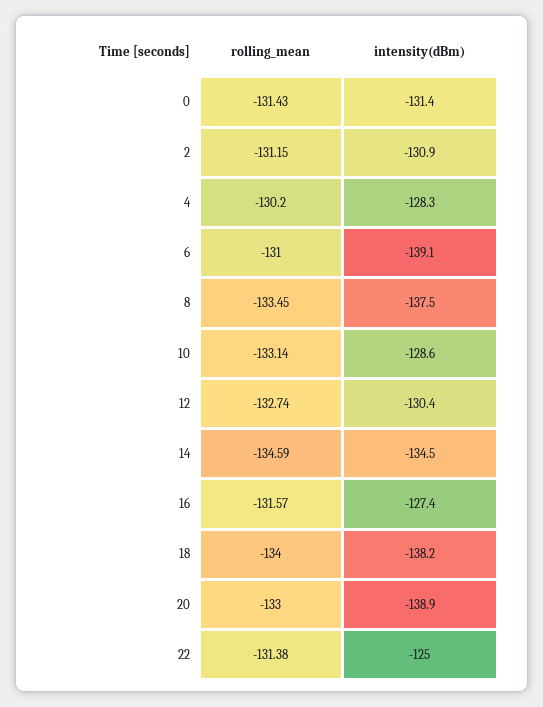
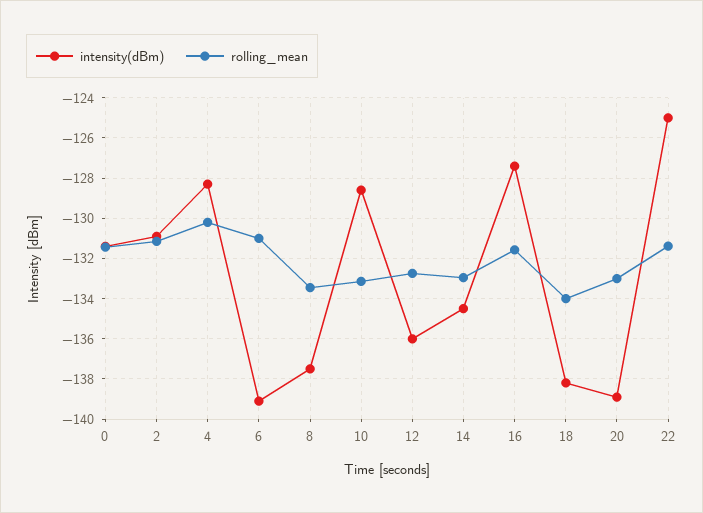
  {
    "rolling_mean": {
      "0": -131.43,
      "2": -131.15,
      "4": -130.2,
      "6": -131,
      "8": -133.45,
      "10": -133.14,
      "12": -132.74,
-     "14": -134.59,
+     "14": -133,
      "16": -131.57,
      "18": -134,
      "20": -133,
      "22": -131.38
    },
    "intensity(dBm)": {
      "0": -131.4,
      "2": -130.9,
      "4": -128.3,
      "6": -139.1,
      "8": -137.5,
      "10": -128.6,
-     "12": -130.4,
+     "12": -136,
      "14": -134.5,
      "16": -127.4,
      "18": -138.2,
      "20": -138.9,
      "22": -125
    }
  }

